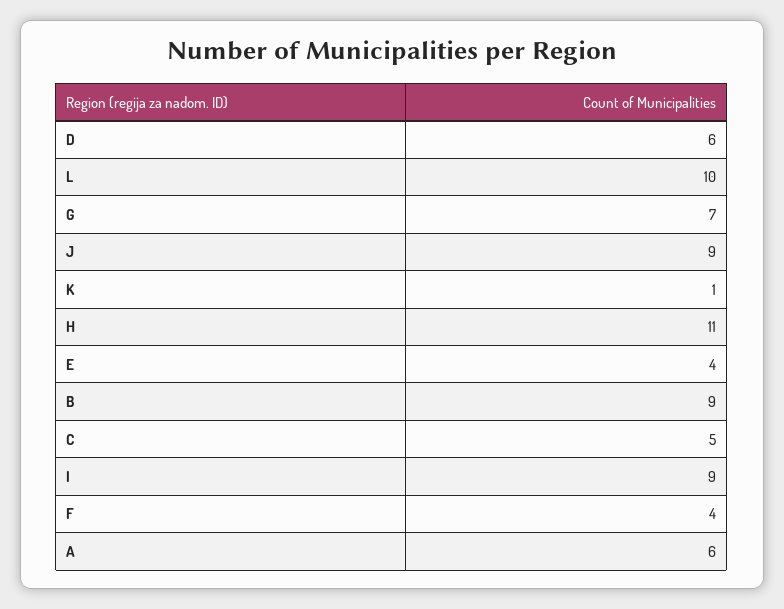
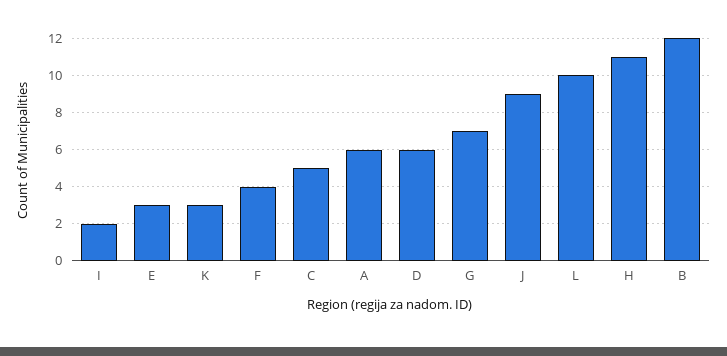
  {
    "D": 6,
    "L": 10,
    "G": 7,
    "J": 9,
-   "K": 1,
+   "K": 3,
    "H": 11,
-   "E": 4,
+   "E": 3,
-   "B": 9,
+   "B": 12,
    "C": 5,
-   "I": 9,
+   "I": 2,
    "F": 4,
    "A": 6
  }

